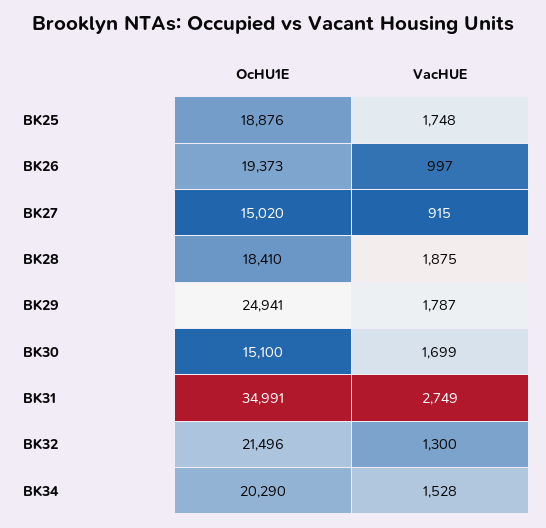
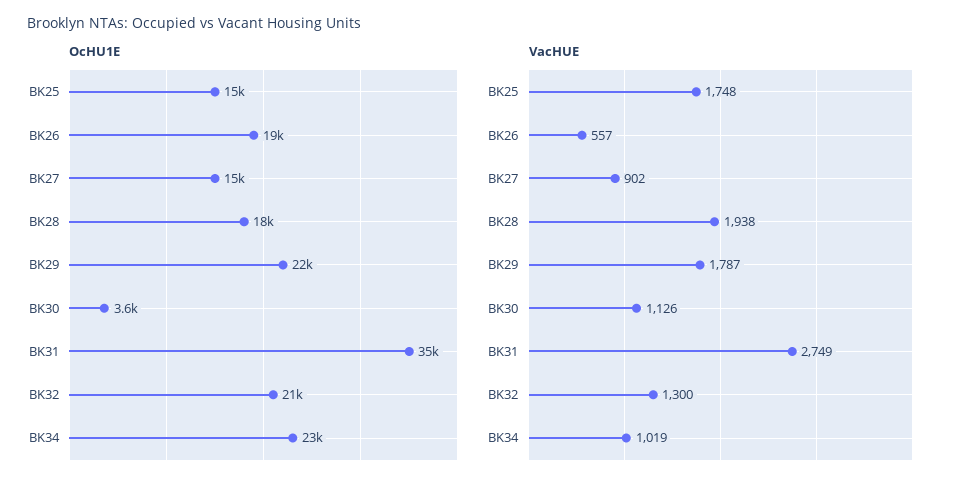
  {
    "OcHU1E": {
-     "BK25": 18876,
+     "BK25": 15000,
      "BK26": 19373,
      "BK27": 15020,
      "BK28": 18410,
-     "BK29": 24941,
+     "BK29": 22000,
-     "BK30": 15100,
+     "BK30": 3600,
      "BK31": 34991,
      "BK32": 21496,
-     "BK34": 20290
+     "BK34": 23000
    },
    "VacHUE": {
      "BK25": 1748,
-     "BK26": 997,
+     "BK26": 557,
-     "BK27": 915,
+     "BK27": 902,
-     "BK28": 1875,
+     "BK28": 1938,
      "BK29": 1787,
-     "BK30": 1699,
+     "BK30": 1126,
      "BK31": 2749,
      "BK32": 1300,
-     "BK34": 1528
+     "BK34": 1019
    }
  }

